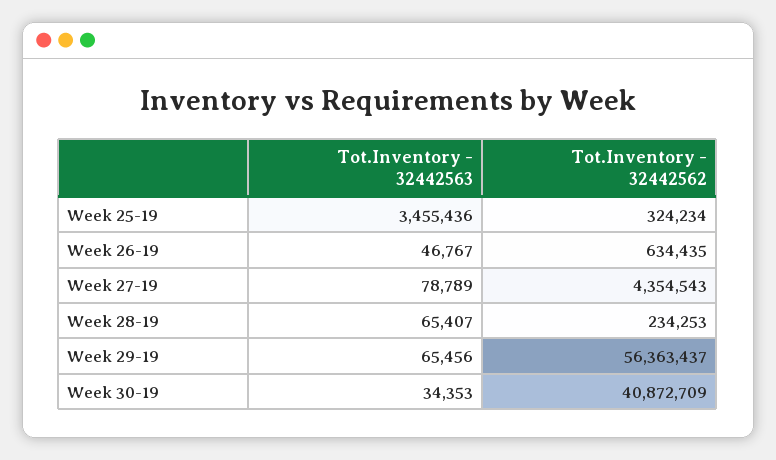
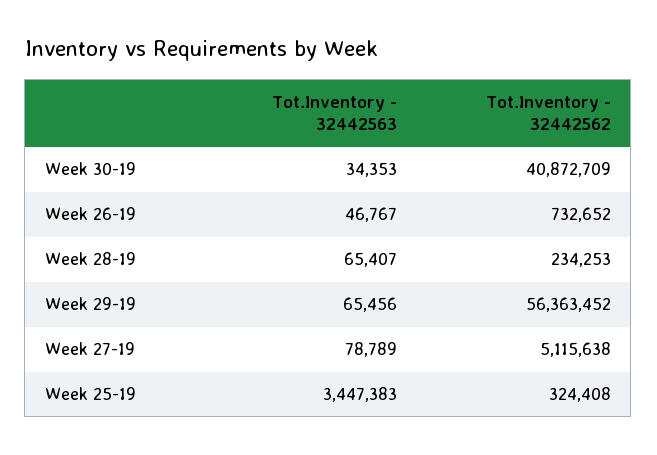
  {
    "Tot.Inventory - 32442563": {
-     "Week 25-19": 3455436,
+     "Week 25-19": 3447383,
      "Week 26-19": 46767,
      "Week 27-19": 78789,
      "Week 28-19": 65407,
      "Week 29-19": 65456,
      "Week 30-19": 34353
    },
    "Tot.Inventory - 32442562": {
-     "Week 25-19": 324234,
+     "Week 25-19": 324408,
-     "Week 26-19": 634435,
+     "Week 26-19": 732652,
-     "Week 27-19": 4354543,
+     "Week 27-19": 5115638,
      "Week 28-19": 234253,
-     "Week 29-19": 56363437,
+     "Week 29-19": 56363452,
      "Week 30-19": 40872709
    }
  }

